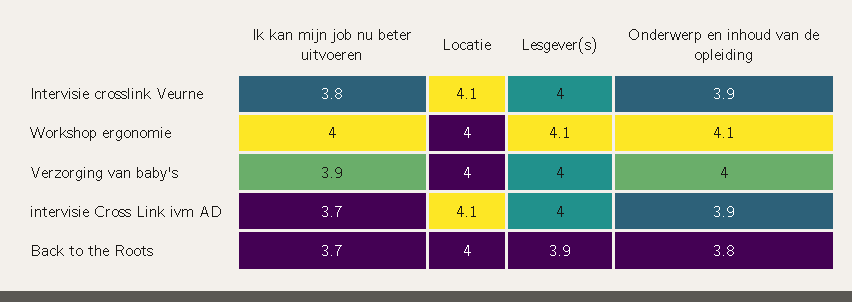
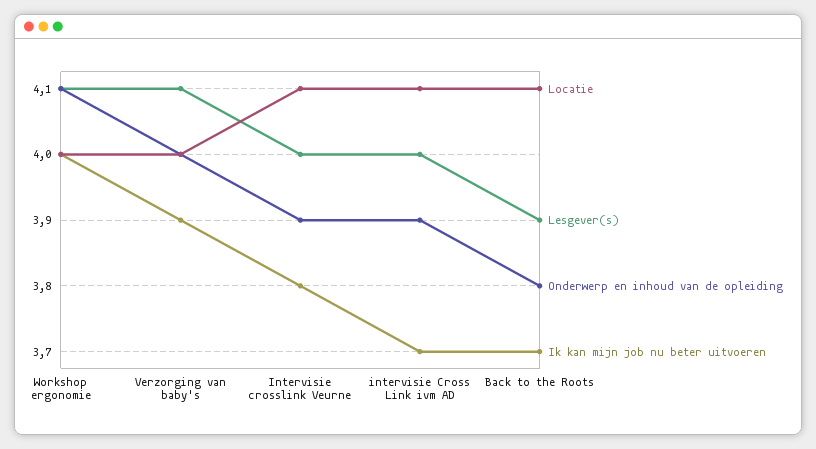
  {
    "Ik kan mijn job nu beter uitvoeren": {
      "Intervisie crosslink Veurne": 3.8,
      "Workshop ergonomie": 4,
      "Verzorging van baby's": 3.9,
      "intervisie Cross Link ivm AD": 3.7,
      "Back to the Roots": 3.7
    },
    "Locatie": {
      "Intervisie crosslink Veurne": 4.1,
      "Workshop ergonomie": 4,
      "Verzorging van baby's": 4,
      "intervisie Cross Link ivm AD": 4.1,
-     "Back to the Roots": 4
+     "Back to the Roots": 4.1
    },
    "Lesgever(s)": {
      "Intervisie crosslink Veurne": 4,
      "Workshop ergonomie": 4.1,
-     "Verzorging van baby's": 4,
+     "Verzorging van baby's": 4.1,
      "intervisie Cross Link ivm AD": 4,
      "Back to the Roots": 3.9
    },
    "Onderwerp en inhoud van de opleiding": {
      "Intervisie crosslink Veurne": 3.9,
      "Workshop ergonomie": 4.1,
      "Verzorging van baby's": 4,
      "intervisie Cross Link ivm AD": 3.9,
      "Back to the Roots": 3.8
    }
  }

